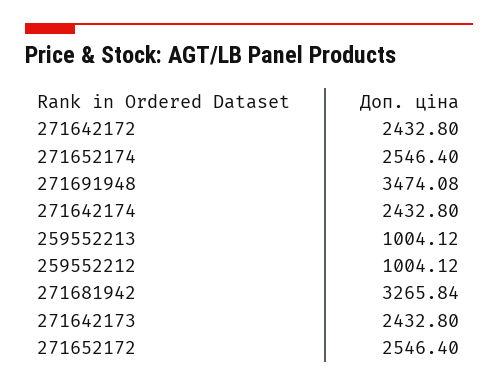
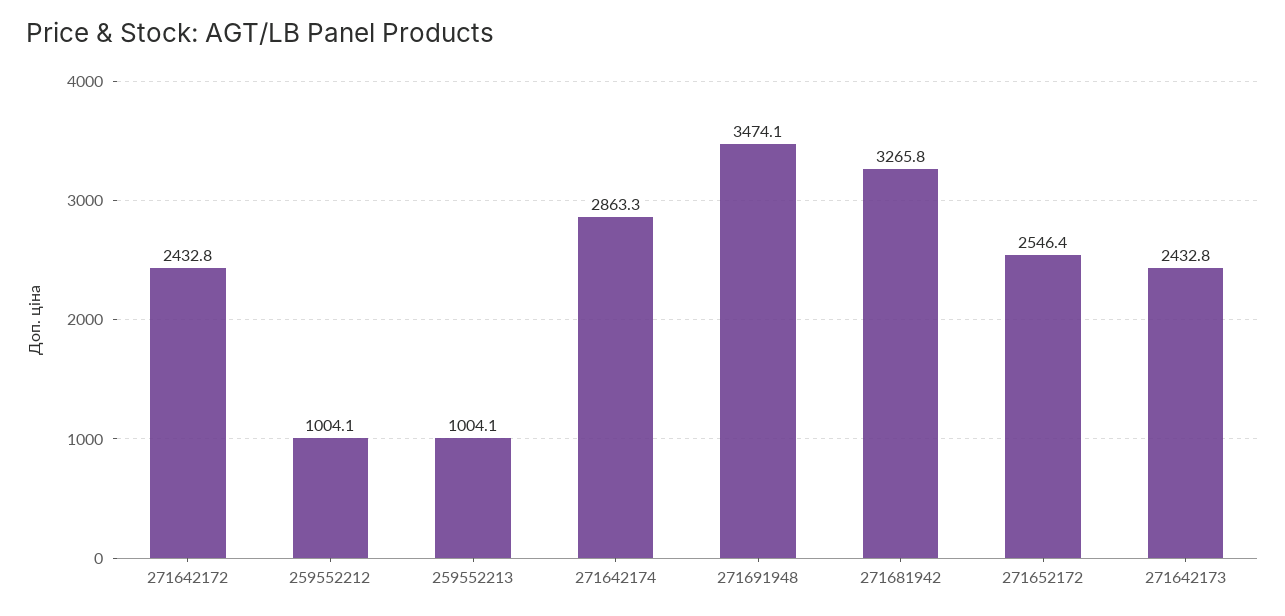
  {
    "271642172": 2432.8,
-   "271652174": 2546.4,
    "271691948": 3474.08,
-   "271642174": 2432.8,
+   "271642174": 2863.3,
    "259552213": 1004.12,
    "259552212": 1004.12,
    "271681942": 3265.84,
    "271642173": 2432.8,
    "271652172": 2546.4
  }

